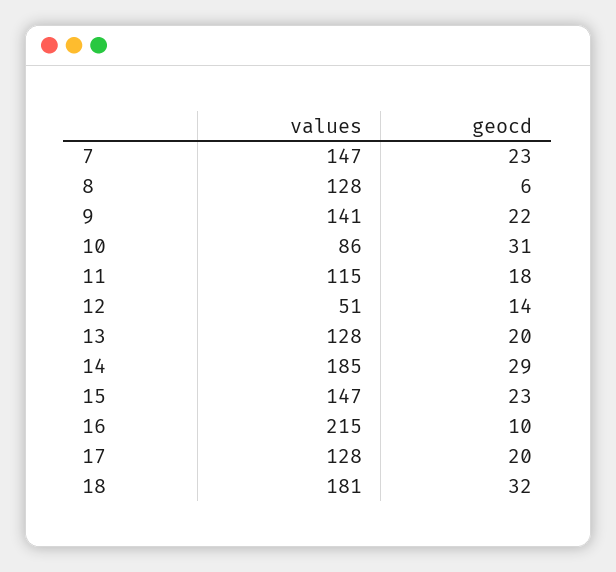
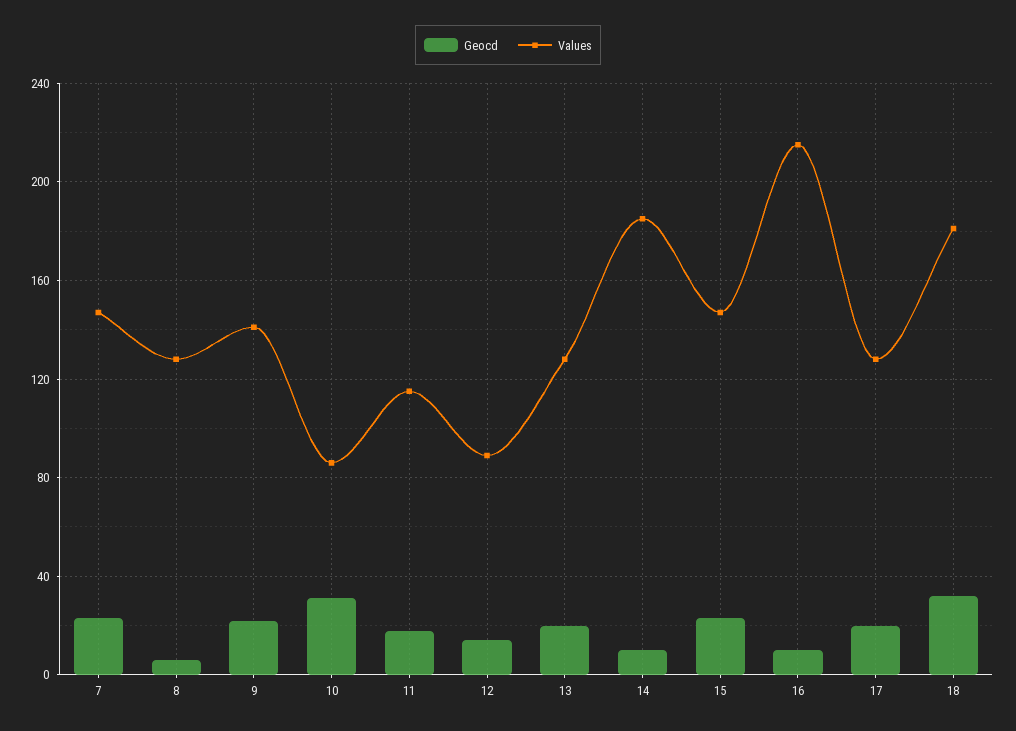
  {
    "values": {
      "7": 147,
      "8": 128,
      "9": 141,
      "10": 86,
      "11": 115,
-     "12": 51,
+     "12": 90,
      "13": 128,
      "14": 185,
      "15": 147,
      "16": 215,
      "17": 128,
      "18": 181
    },
    "geocd": {
      "7": 23,
      "8": 6,
      "9": 22,
      "10": 31,
      "11": 18,
      "12": 14,
      "13": 20,
-     "14": 29,
+     "14": 10,
      "15": 23,
      "16": 10,
      "17": 20,
      "18": 32
    }
  }

